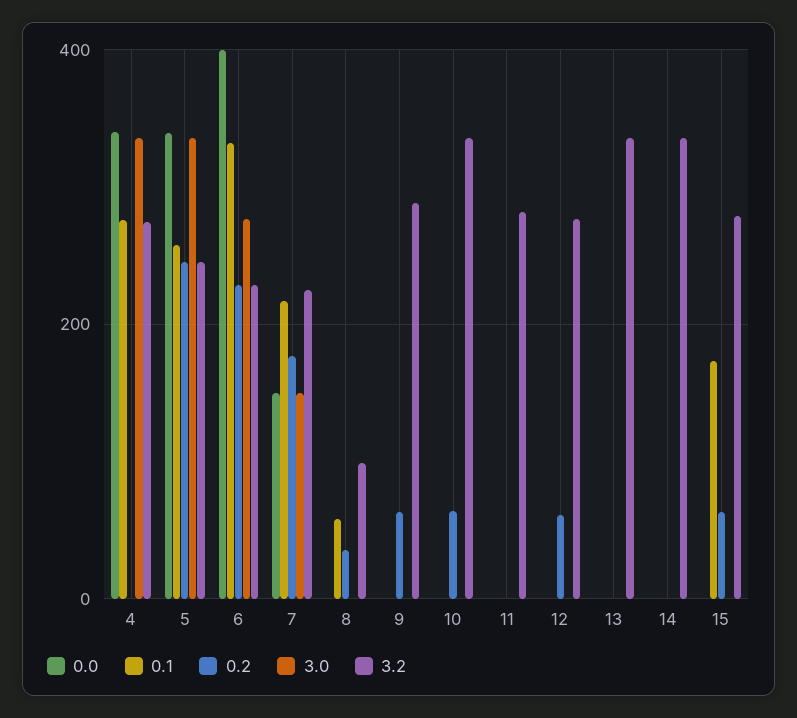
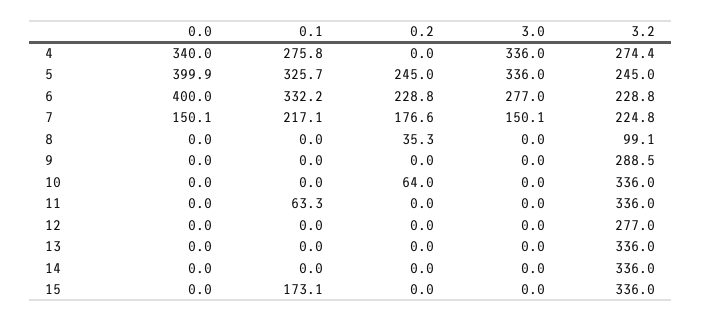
  {
    "0.0": {
      "4": 340,
-     "5": 340,
+     "5": 399.9,
      "6": 400,
      "7": 150.1,
      "8": 0,
      "9": 0,
      "10": 0,
      "11": 0,
      "12": 0,
      "13": 0,
      "14": 0,
      "15": 0
    },
    "0.1": {
      "4": 275.8,
-     "5": 260,
+     "5": 325.7,
      "6": 332.2,
      "7": 217.1,
-     "8": 60,
+     "8": 0,
      "9": 0,
      "10": 0,
-     "11": 0,
+     "11": 63.3,
      "12": 0,
      "13": 0,
      "14": 0,
      "15": 173.1
    },
    "0.2": {
      "4": 0,
      "5": 245,
      "6": 228.8,
      "7": 176.6,
      "8": 35.3,
-     "9": 60,
+     "9": 0,
      "10": 64,
      "11": 0,
-     "12": 60,
+     "12": 0,
      "13": 0,
      "14": 0,
-     "15": 60
+     "15": 0
    },
    "3.0": {
      "4": 336,
      "5": 336,
      "6": 277,
      "7": 150.1,
      "8": 0,
      "9": 0,
      "10": 0,
      "11": 0,
      "12": 0,
      "13": 0,
      "14": 0,
      "15": 0
    },
    "3.2": {
      "4": 274.4,
      "5": 245,
      "6": 228.8,
      "7": 224.8,
      "8": 99.1,
      "9": 288.5,
      "10": 336,
-     "11": 280,
+     "11": 336,
      "12": 277,
      "13": 336,
      "14": 336,
-     "15": 280
+     "15": 336
    }
  }

